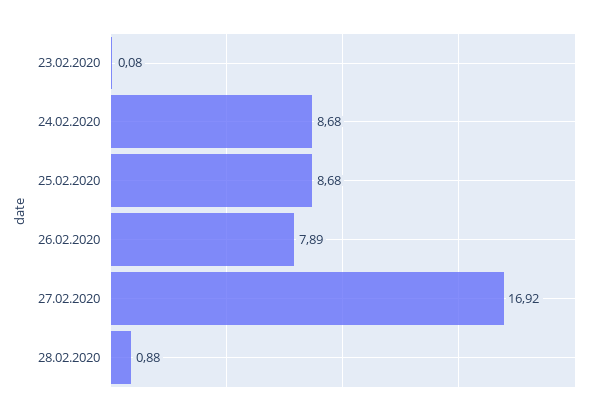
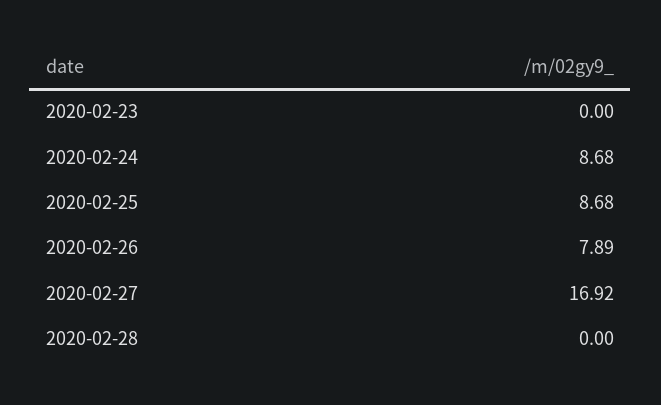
  {
-   "23.02.2020": 0.08,
+   "23.02.2020": 0,
    "24.02.2020": 8.68,
    "25.02.2020": 8.68,
    "26.02.2020": 7.89,
    "27.02.2020": 16.92,
-   "28.02.2020": 0.88
+   "28.02.2020": 0
  }

